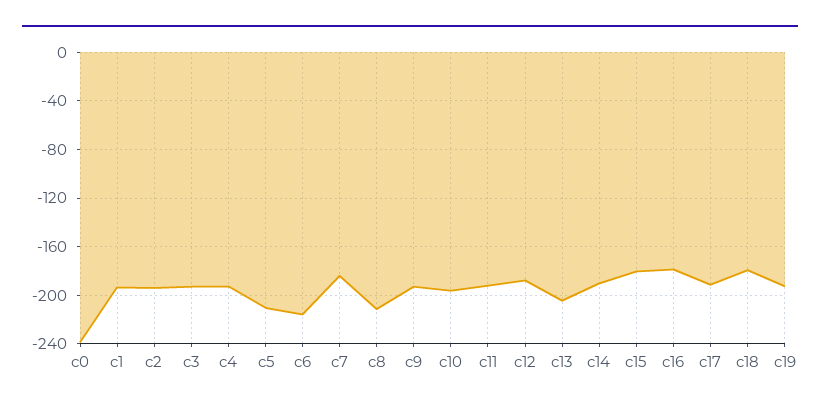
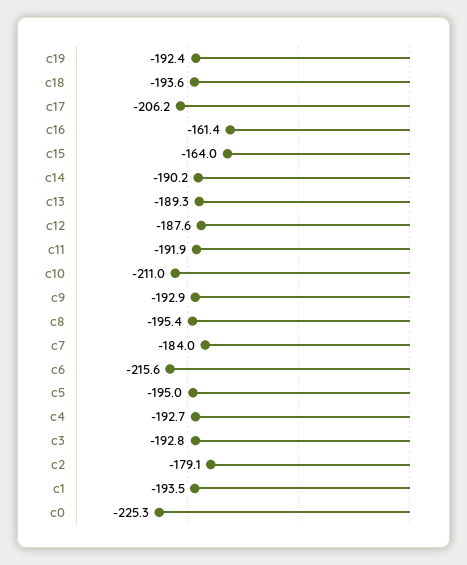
  {
-   "c0": -240,
+   "c0": -225.3,
    "c1": -193.5,
-   "c2": -195,
+   "c2": -179.1,
    "c3": -192.8,
    "c4": -192.7,
-   "c5": -210,
+   "c5": -195,
    "c6": -215.6,
    "c7": -184,
-   "c8": -210,
+   "c8": -195.4,
    "c9": -192.9,
-   "c10": -195,
+   "c10": -211,
    "c11": -191.9,
    "c12": -187.6,
-   "c13": -205,
+   "c13": -189.3,
    "c14": -190.2,
-   "c15": -180,
+   "c15": -164,
-   "c16": -180,
+   "c16": -161.4,
-   "c17": -190,
+   "c17": -206.2,
-   "c18": -180,
+   "c18": -193.6,
    "c19": -192.4
  }

